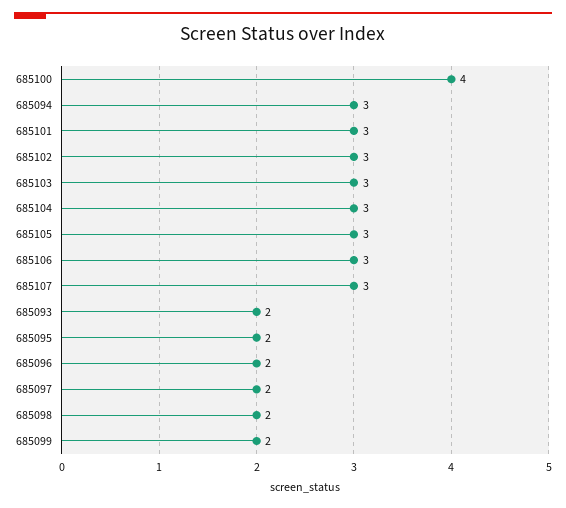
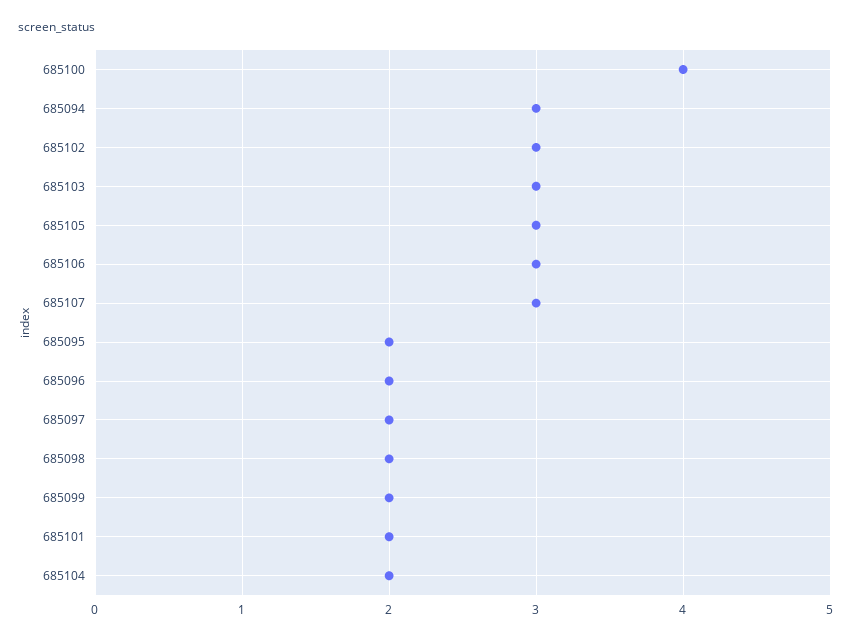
  {
    "685100": 4,
    "685094": 3,
-   "685101": 3,
+   "685101": 2,
    "685102": 3,
    "685103": 3,
-   "685104": 3,
+   "685104": 2,
    "685105": 3,
    "685106": 3,
    "685107": 3,
-   "685093": 2,
    "685095": 2,
    "685096": 2,
    "685097": 2,
    "685098": 2,
    "685099": 2
  }

